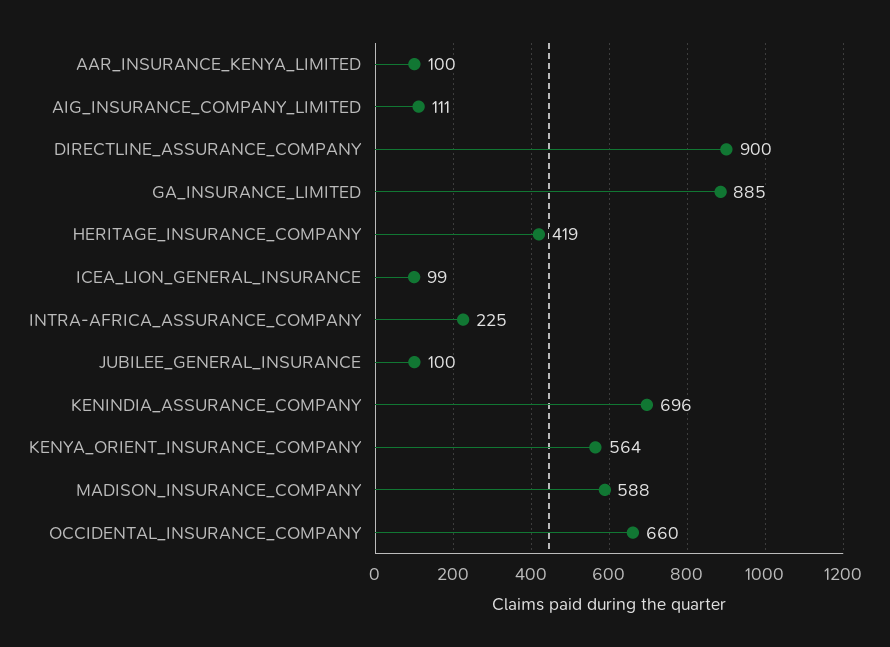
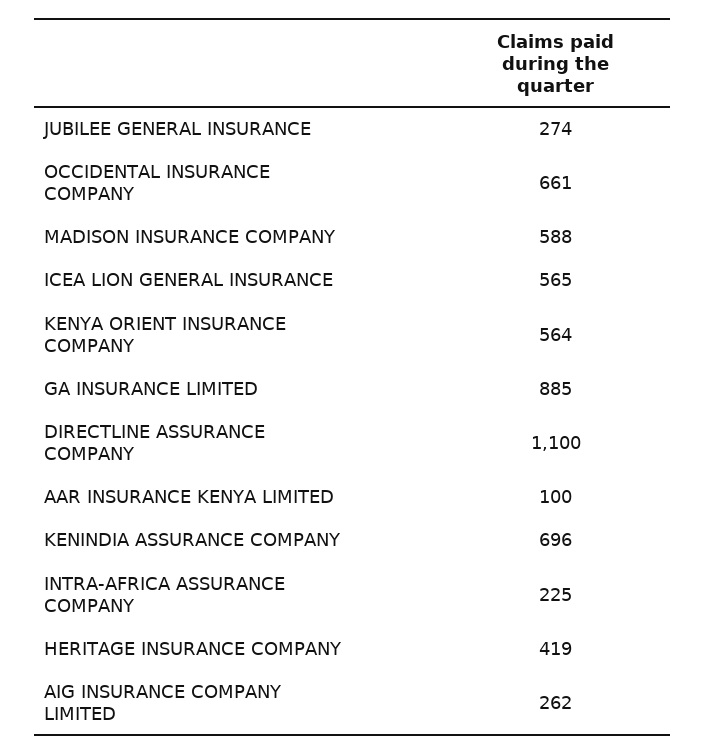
  {
    "AAR_INSURANCE_KENYA_LIMITED": 100,
-   "AIG_INSURANCE_COMPANY_LIMITED": 111,
+   "AIG_INSURANCE_COMPANY_LIMITED": 262,
-   "DIRECTLINE_ASSURANCE_COMPANY": 900,
+   "DIRECTLINE_ASSURANCE_COMPANY": 1100,
    "GA_INSURANCE_LIMITED": 885,
    "HERITAGE_INSURANCE_COMPANY": 419,
-   "ICEA_LION_GENERAL_INSURANCE": 99,
+   "ICEA_LION_GENERAL_INSURANCE": 565,
    "INTRA-AFRICA_ASSURANCE_COMPANY": 225,
-   "JUBILEE_GENERAL_INSURANCE": 100,
+   "JUBILEE_GENERAL_INSURANCE": 274,
    "KENINDIA_ASSURANCE_COMPANY": 696,
    "KENYA_ORIENT_INSURANCE_COMPANY": 564,
    "MADISON_INSURANCE_COMPANY": 588,
-   "OCCIDENTAL_INSURANCE_COMPANY": 660
+   "OCCIDENTAL_INSURANCE_COMPANY": 661
  }

